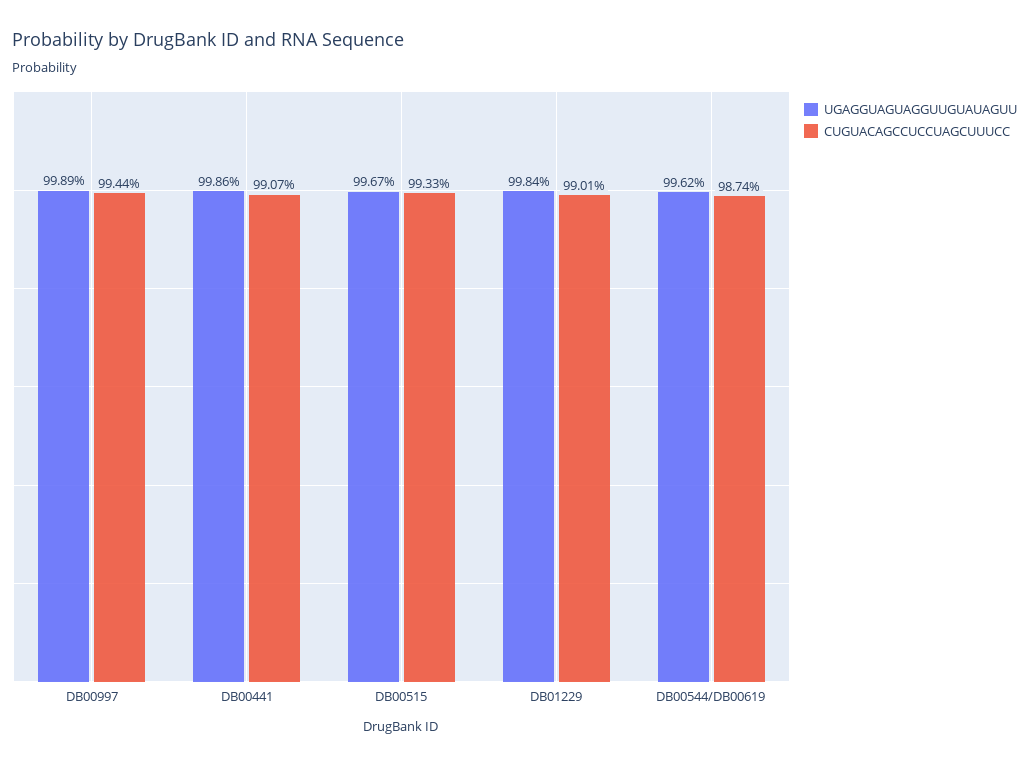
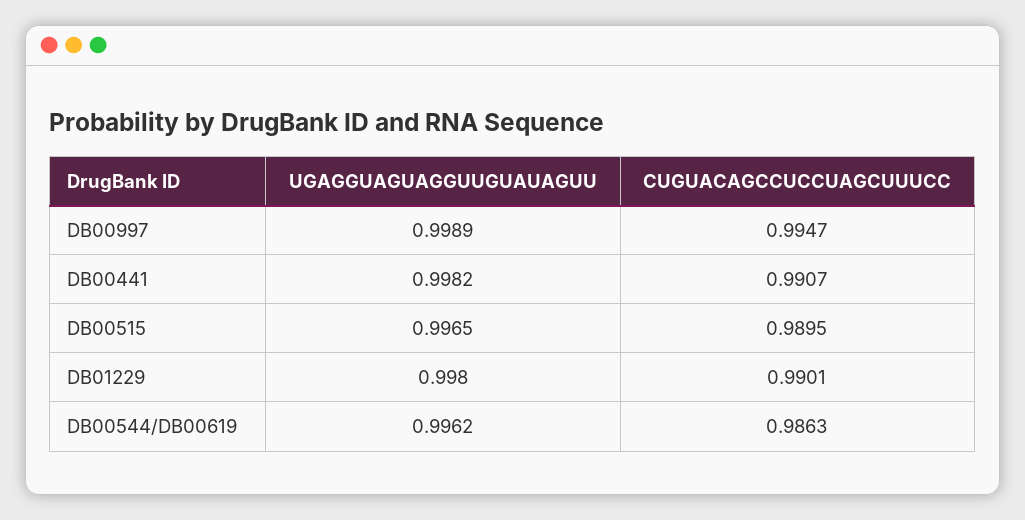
  {
    "UGAGGUAGUAGGUUGUAUAGUU": {
      "DB00997": 0.9989,
-     "DB00441": 0.9986,
+     "DB00441": 0.9982,
-     "DB00515": 0.9967,
+     "DB00515": 0.9965,
-     "DB01229": 0.9984,
+     "DB01229": 0.998,
      "DB00544/DB00619": 0.9962
    },
    "CUGUACAGCCUCCUAGCUUUCC": {
-     "DB00997": 0.9944,
+     "DB00997": 0.9947,
      "DB00441": 0.9907,
-     "DB00515": 0.9933,
+     "DB00515": 0.9895,
      "DB01229": 0.9901,
-     "DB00544/DB00619": 0.9874
+     "DB00544/DB00619": 0.9863
    }
  }

